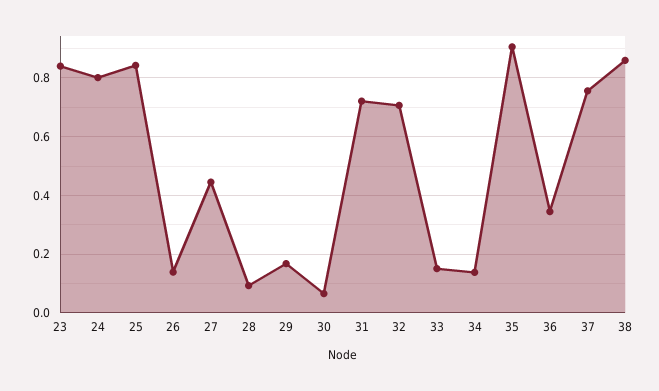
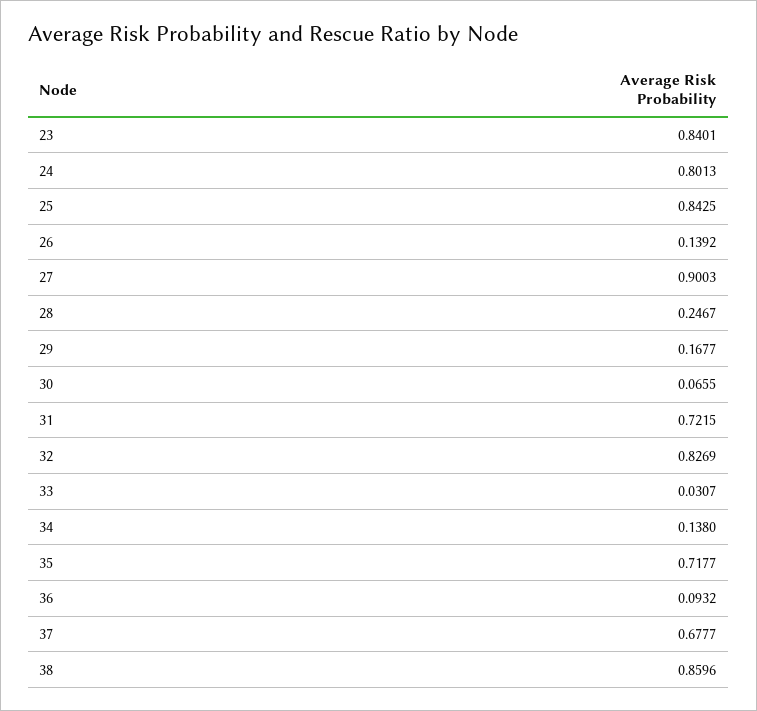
  {
    "23": 0.8401,
    "24": 0.8013,
    "25": 0.8425,
    "26": 0.1392,
-   "27": 0.45,
+   "27": 0.9003,
-   "28": 0.1,
+   "28": 0.2467,
    "29": 0.1677,
    "30": 0.0655,
    "31": 0.7215,
-   "32": 0.7,
+   "32": 0.8269,
-   "33": 0.15,
+   "33": 0.0307,
    "34": 0.138,
-   "35": 0.9,
+   "35": 0.7177,
-   "36": 0.35,
+   "36": 0.0932,
-   "37": 0.75,
+   "37": 0.6777,
    "38": 0.8596
  }

